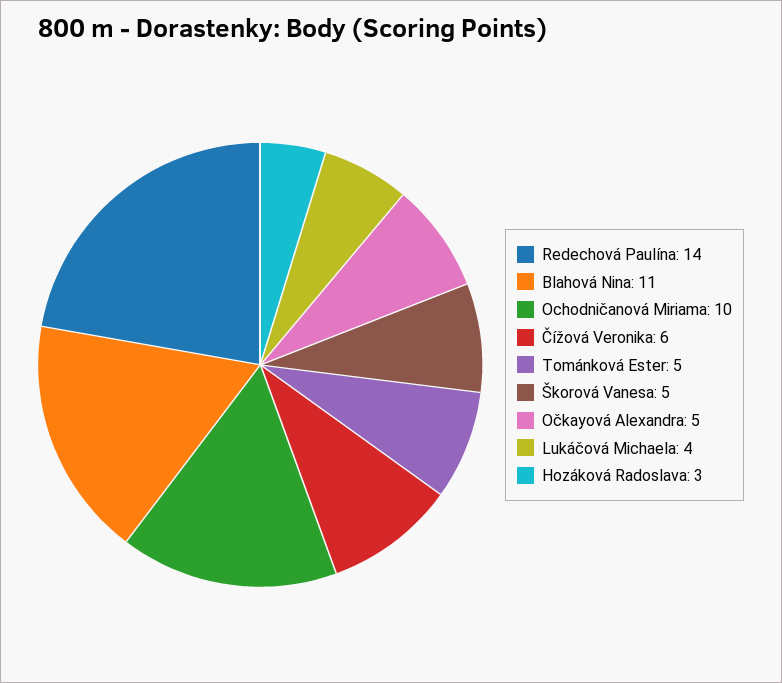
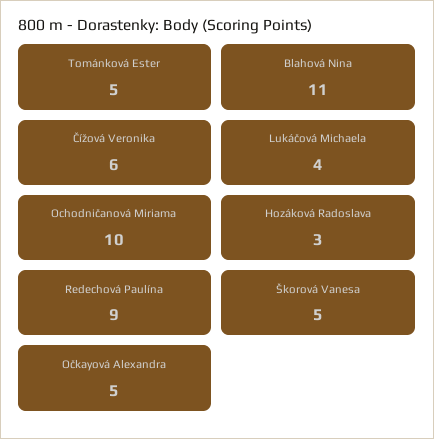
  {
-   "Redechová Paulína": 14,
+   "Redechová Paulína": 9,
    "Blahová Nina": 11,
    "Ochodničanová Miriama": 10,
    "Čížová Veronika": 6,
    "Tománková Ester": 5,
    "Škorová Vanesa": 5,
    "Očkayová Alexandra": 5,
    "Lukáčová Michaela": 4,
    "Hozáková Radoslava": 3
  }

